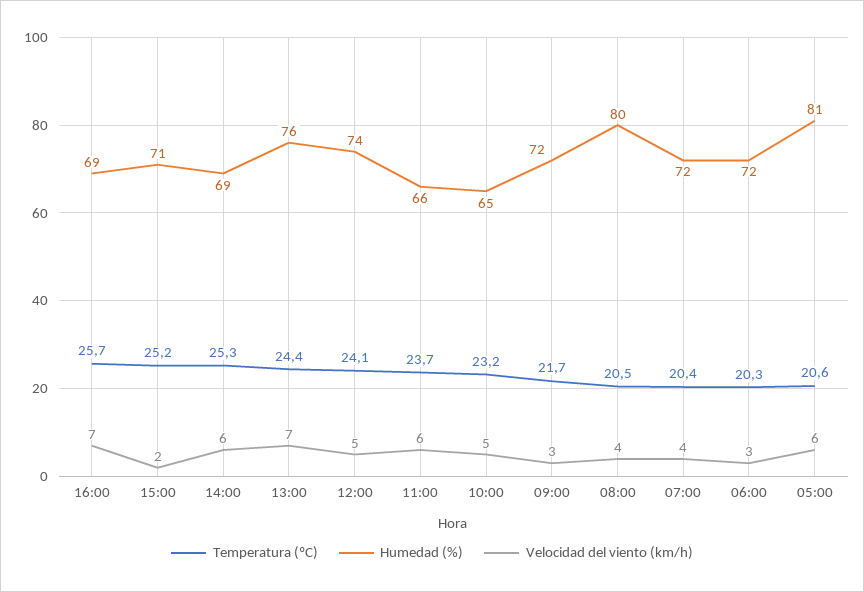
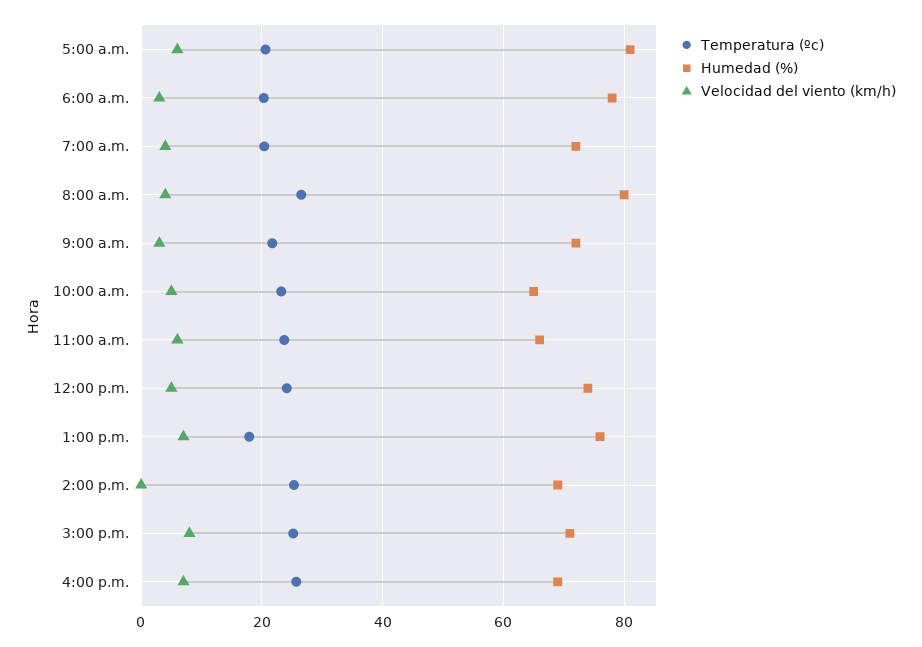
  {
    "Temperatura (ºC)": {
      "16:00": 25.7,
      "15:00": 25.2,
      "14:00": 25.3,
-     "13:00": 24.4,
+     "13:00": 18,
      "12:00": 24.1,
      "11:00": 23.7,
      "10:00": 23.2,
      "09:00": 21.7,
-     "08:00": 20.5,
+     "08:00": 26,
      "07:00": 20.4,
      "06:00": 20.3,
      "05:00": 20.6
    },
    "Humedad (%)": {
      "16:00": 69,
      "15:00": 71,
      "14:00": 69,
      "13:00": 76,
      "12:00": 74,
      "11:00": 66,
      "10:00": 65,
      "09:00": 72,
      "08:00": 80,
      "07:00": 72,
-     "06:00": 72,
+     "06:00": 78,
      "05:00": 81
    },
    "Velocidad del viento (km/h)": {
      "16:00": 7,
-     "15:00": 2,
+     "15:00": 8,
-     "14:00": 6,
+     "14:00": 0,
      "13:00": 7,
      "12:00": 5,
      "11:00": 6,
      "10:00": 5,
      "09:00": 3,
      "08:00": 4,
      "07:00": 4,
      "06:00": 3,
      "05:00": 6
    }
  }

